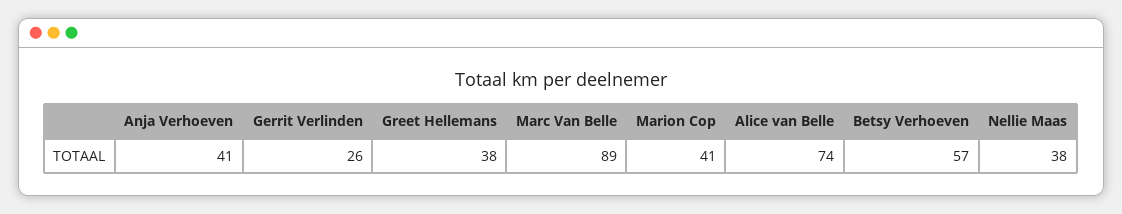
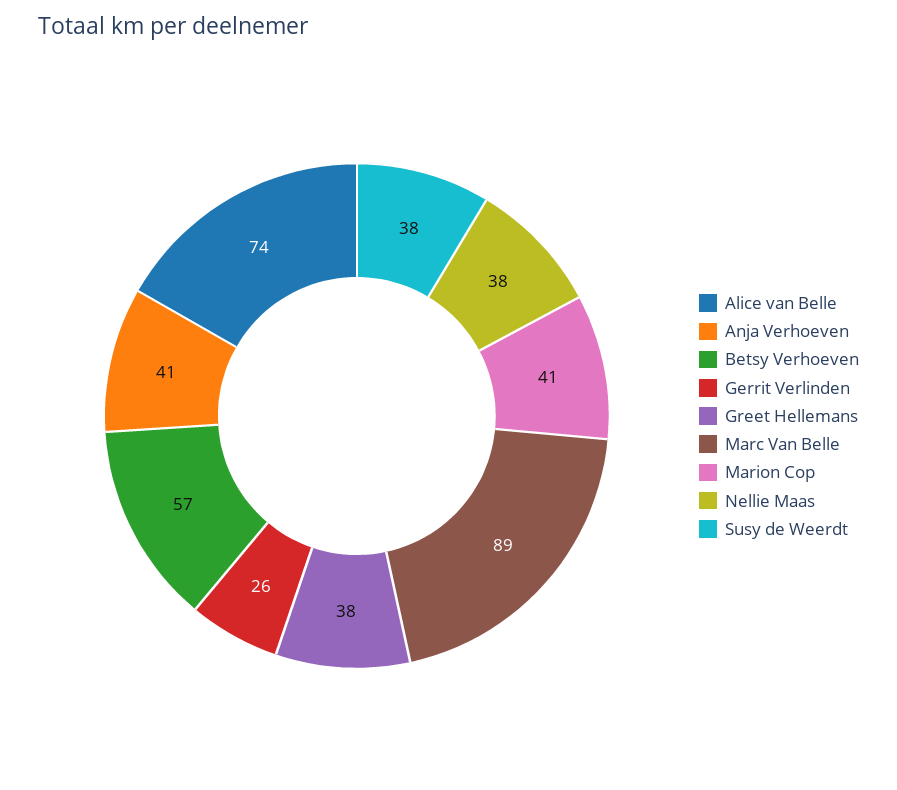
  {
    "Anja Verhoeven": 41,
    "Gerrit Verlinden": 26,
    "Greet Hellemans": 38,
    "Marc Van Belle": 89,
    "Marion Cop": 41,
    "Alice van Belle": 74,
    "Betsy Verhoeven": 57,
-   "Nellie Maas": 38
+   "Nellie Maas": 38,
+   "Susy de Weerdt": 38
  }

